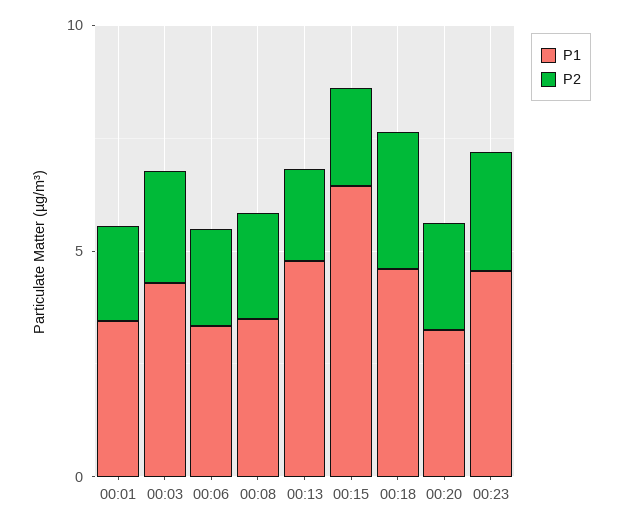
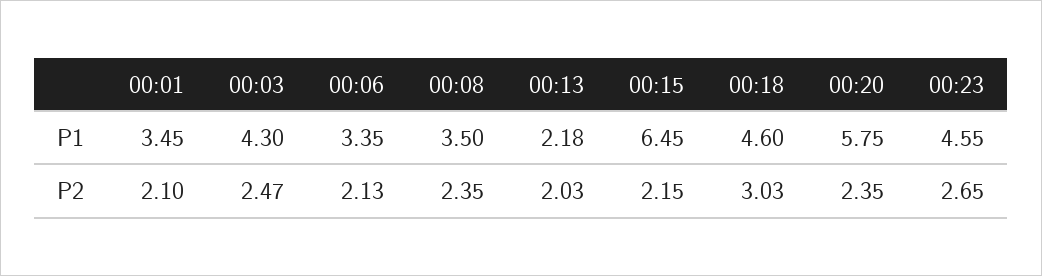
  {
    "P1": {
      "00:01": 3.45,
      "00:03": 4.3,
      "00:06": 3.35,
      "00:08": 3.5,
-     "00:13": 5,
+     "00:13": 2.18,
      "00:15": 6.45,
      "00:18": 4.6,
-     "00:20": 3,
+     "00:20": 5.75,
      "00:23": 4.55
    },
    "P2": {
      "00:01": 2.1,
      "00:03": 2.47,
      "00:06": 2.13,
      "00:08": 2.35,
      "00:13": 2.03,
      "00:15": 2.15,
      "00:18": 3.03,
      "00:20": 2.35,
      "00:23": 2.65
    }
  }

